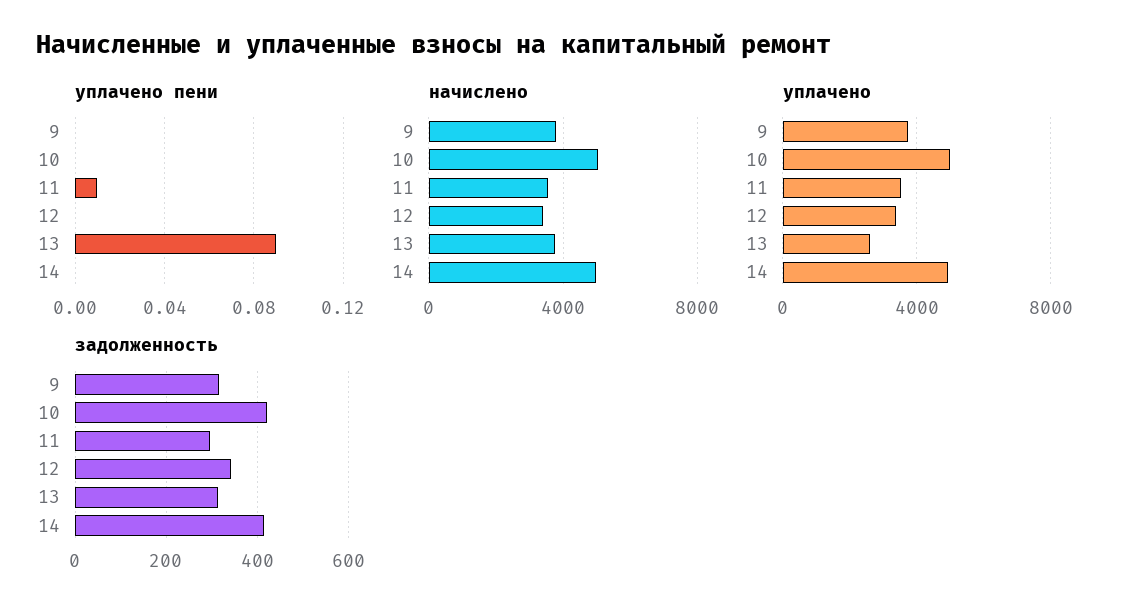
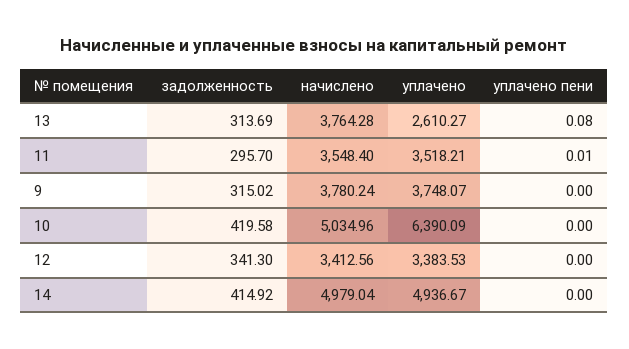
  {
    "уплачено пени": {
      "9": 0,
      "10": 0,
      "11": 0.01,
      "12": 0,
-     "13": 0.09,
+     "13": 0.08,
      "14": 0
    },
    "начислено": {
      "9": 3780.24,
      "10": 5034.96,
      "11": 3548.4,
      "12": 3412.56,
      "13": 3764.28,
      "14": 4979.04
    },
    "уплачено": {
      "9": 3748.07,
-     "10": 5000,
+     "10": 6390.09,
      "11": 3518.21,
      "12": 3383.53,
      "13": 2610.27,
      "14": 4936.67
    },
    "задолженность": {
      "9": 315.02,
      "10": 419.58,
      "11": 295.7,
      "12": 341.3,
      "13": 313.69,
      "14": 414.92
    }
  }

